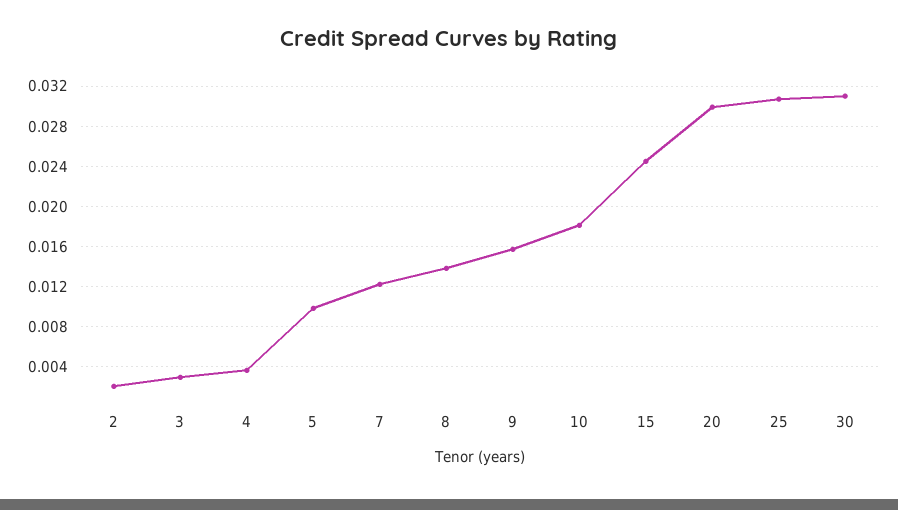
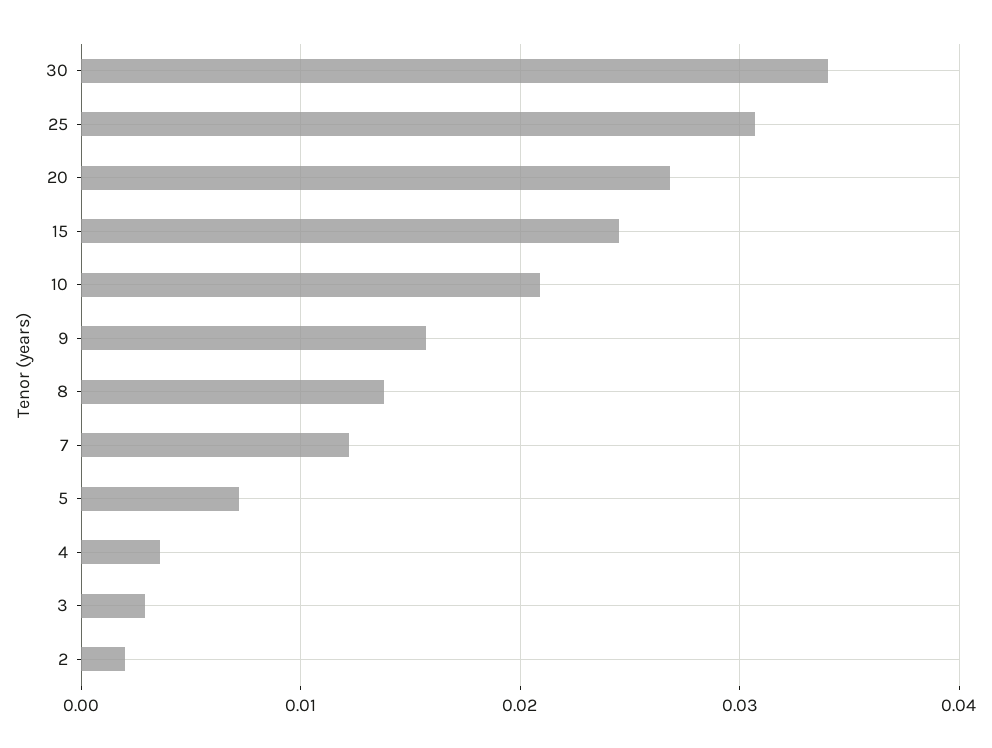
  {
    "2": 0.002,
    "3": 0.003,
    "4": 0.004,
-   "5": 0.01,
+   "5": 0.007,
    "7": 0.012,
    "8": 0.014,
    "9": 0.016,
-   "10": 0.018,
+   "10": 0.021,
    "15": 0.025,
-   "20": 0.03,
+   "20": 0.027,
    "25": 0.031,
-   "30": 0.031
+   "30": 0.034
  }

